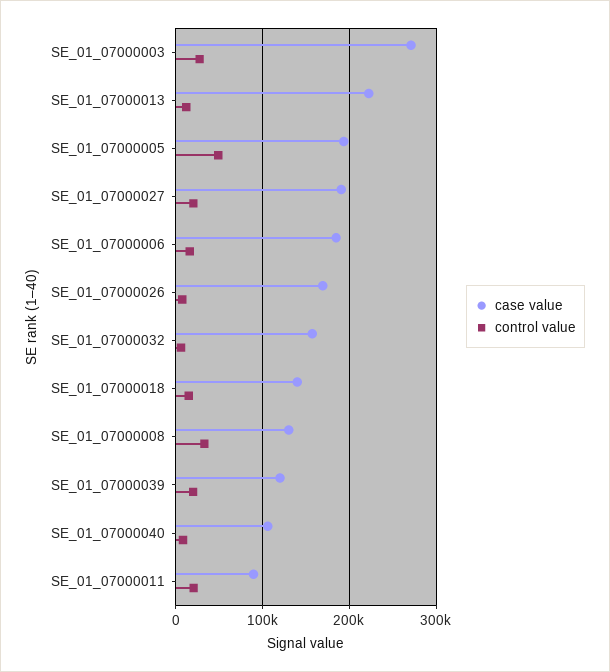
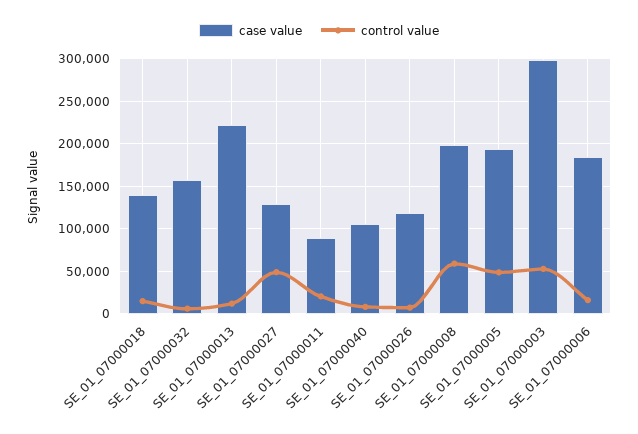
  {
    "case value": {
-     "SE_01_07000003": 270000,
+     "SE_01_07000003": 300000,
      "SE_01_07000013": 220000,
      "SE_01_07000005": 190000,
-     "SE_01_07000027": 190000,
+     "SE_01_07000027": 130000,
      "SE_01_07000006": 180000,
-     "SE_01_07000026": 170000,
+     "SE_01_07000026": 120000,
      "SE_01_07000032": 160000,
      "SE_01_07000018": 140000,
-     "SE_01_07000008": 130000,
+     "SE_01_07000008": 200000,
-     "SE_01_07000039": 120000,
      "SE_01_07000040": 110000,
      "SE_01_07000011": 90000
    },
    "control value": {
-     "SE_01_07000003": 30000,
+     "SE_01_07000003": 50000,
      "SE_01_07000013": 10000,
      "SE_01_07000005": 50000,
-     "SE_01_07000027": 20000,
+     "SE_01_07000027": 50000,
      "SE_01_07000006": 20000,
      "SE_01_07000026": 10000,
      "SE_01_07000032": 10000,
      "SE_01_07000018": 20000,
-     "SE_01_07000008": 30000,
+     "SE_01_07000008": 60000,
-     "SE_01_07000039": 20000,
      "SE_01_07000040": 10000,
      "SE_01_07000011": 20000
    }
  }

